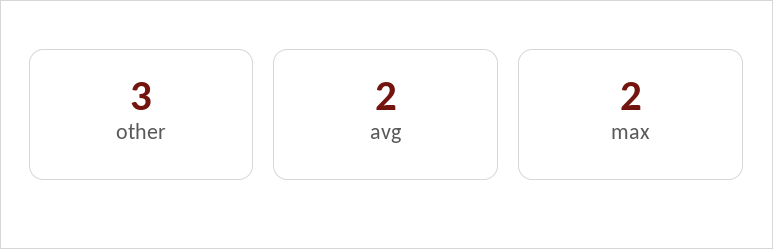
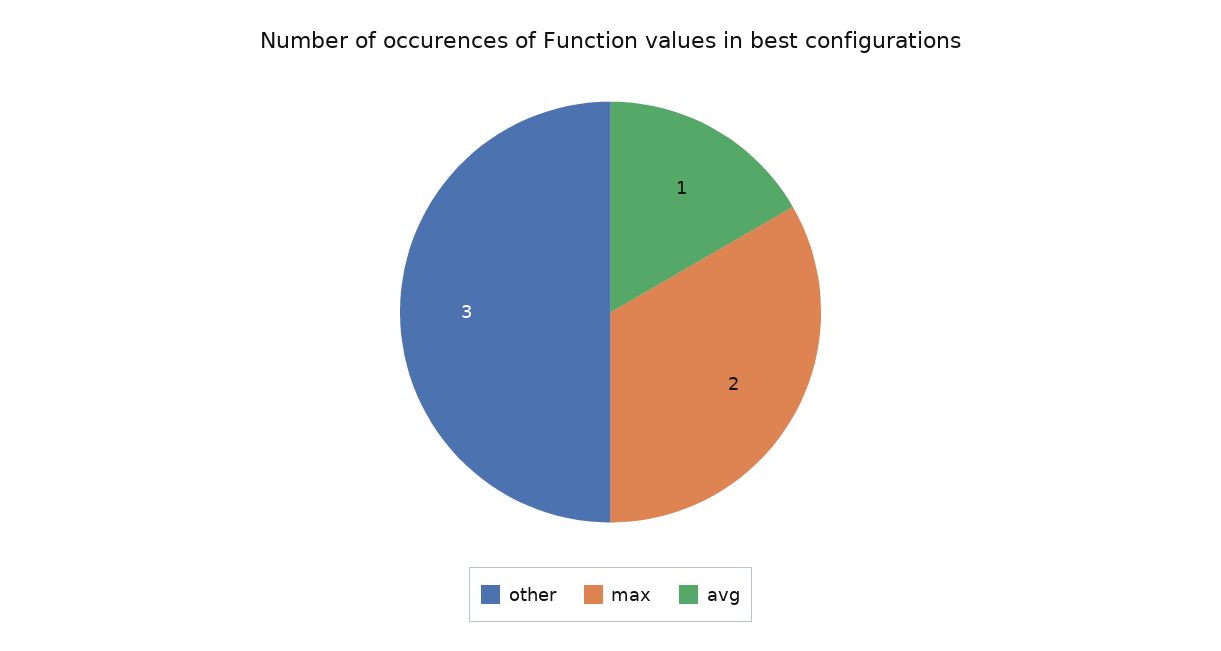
  {
    "other": 3,
-   "avg": 2,
+   "avg": 1,
    "max": 2
  }

